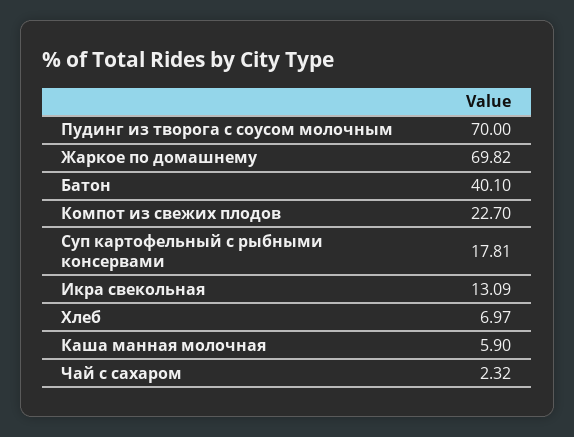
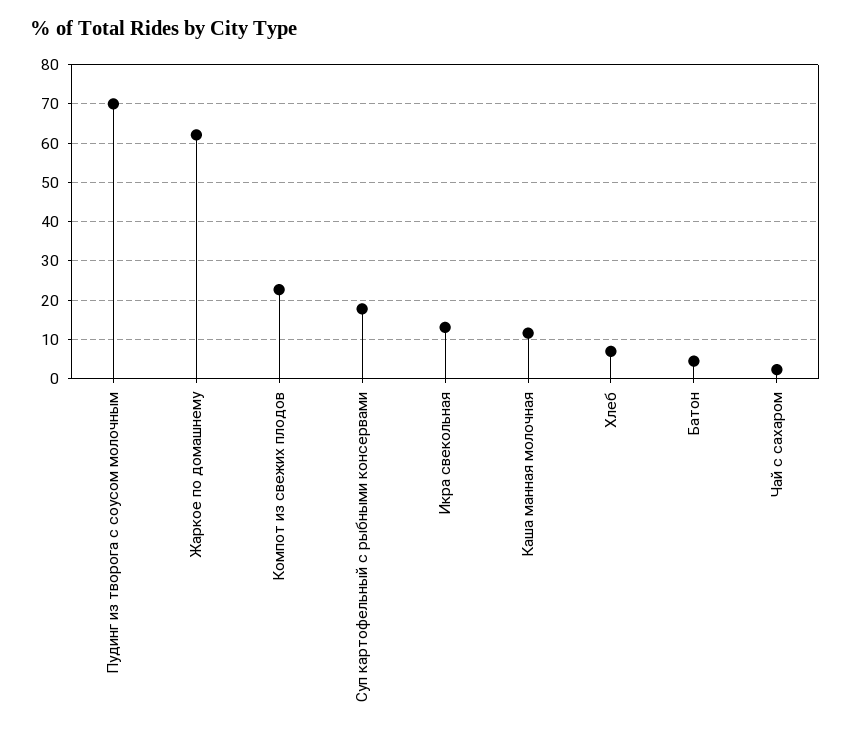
  {
    "Пудинг из творога с соусом молочным": 70,
-   "Жаркое по домашнему": 69.82,
+   "Жаркое по домашнему": 62,
-   "Батон": 40.1,
+   "Батон": 4,
    "Компот из свежих плодов": 22.7,
    "Суп картофельный с рыбными консервами": 17.81,
    "Икра свекольная": 13.09,
    "Хлеб": 6.97,
-   "Каша манная молочная": 5.9,
+   "Каша манная молочная": 12,
    "Чай с сахаром": 2.32
  }

